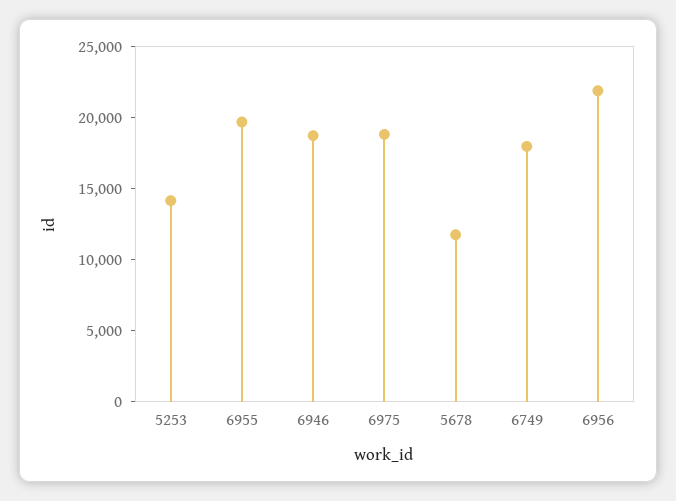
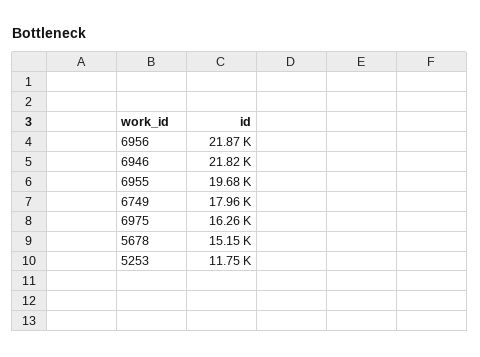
  {
-   "5253": 14000,
+   "5253": 11750,
    "6955": 19680,
-   "6946": 19000,
+   "6946": 21820,
-   "6975": 19000,
+   "6975": 16260,
-   "5678": 12000,
+   "5678": 15150,
    "6749": 17960,
    "6956": 21870
  }

